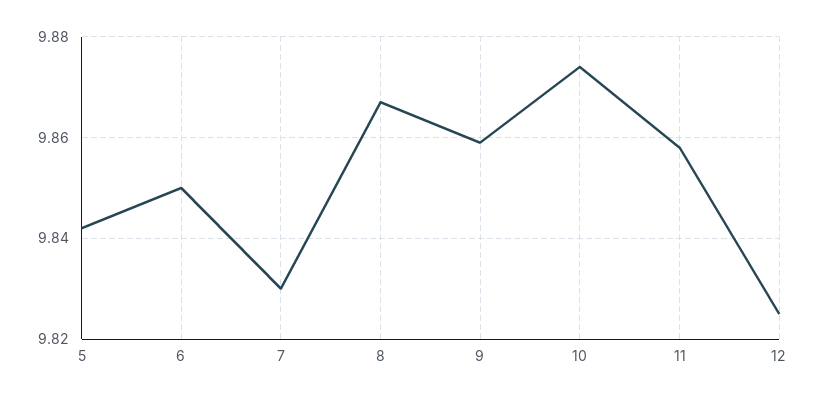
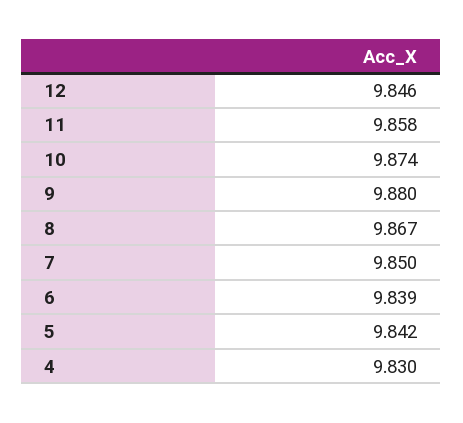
  {
    "5": 9.842,
-   "6": 9.85,
+   "6": 9.839,
-   "7": 9.83,
+   "7": 9.85,
    "8": 9.867,
-   "9": 9.86,
+   "9": 9.88,
    "10": 9.874,
    "11": 9.858,
-   "12": 9.825
+   "12": 9.846,
+   "4": 9.83
  }

